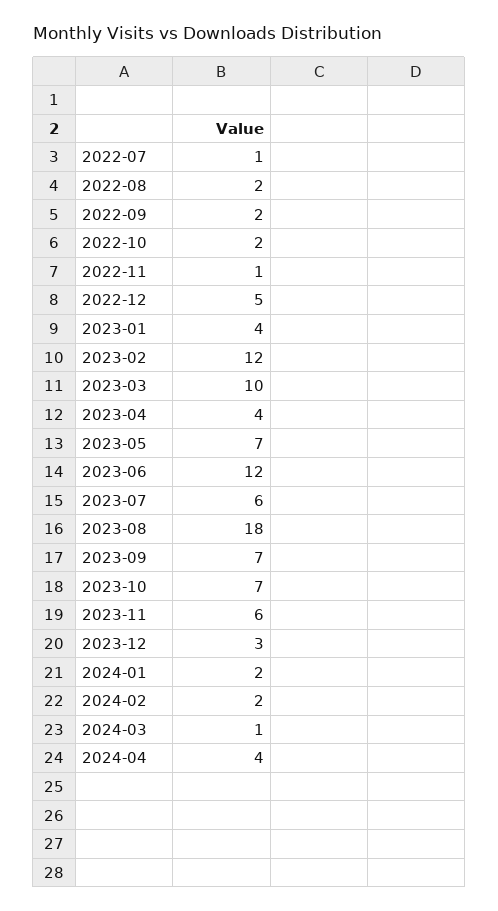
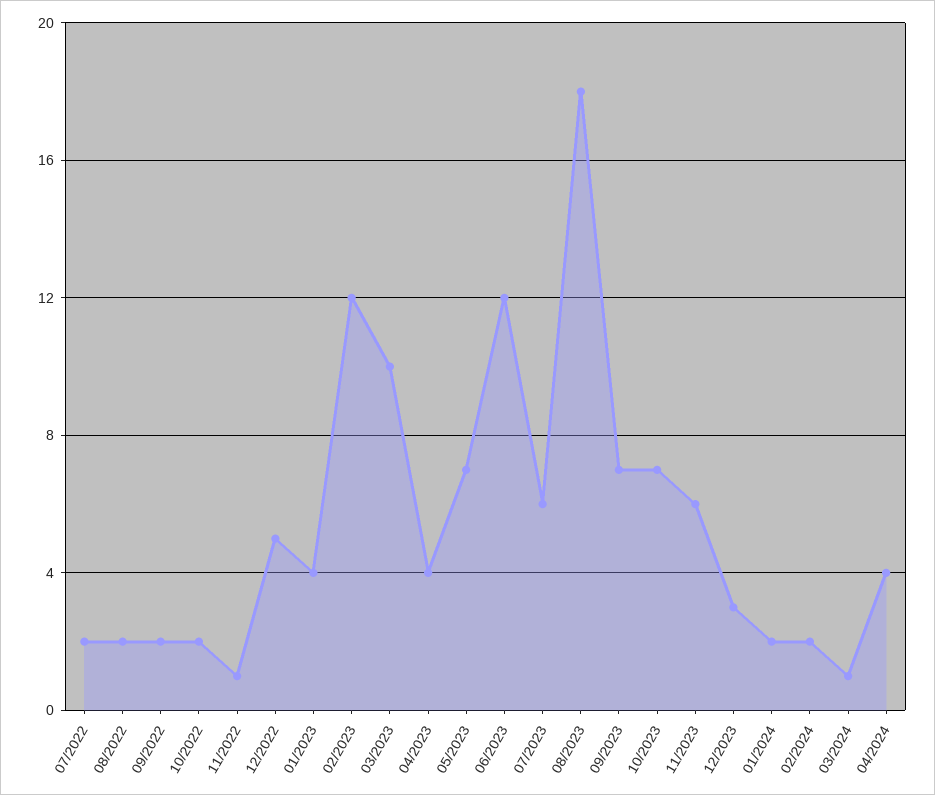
  {
-   "2022-07": 1,
+   "2022-07": 2,
    "2022-08": 2,
    "2022-09": 2,
    "2022-10": 2,
    "2022-11": 1,
    "2022-12": 5,
    "2023-01": 4,
    "2023-02": 12,
    "2023-03": 10,
    "2023-04": 4,
    "2023-05": 7,
    "2023-06": 12,
    "2023-07": 6,
    "2023-08": 18,
    "2023-09": 7,
    "2023-10": 7,
    "2023-11": 6,
    "2023-12": 3,
    "2024-01": 2,
    "2024-02": 2,
    "2024-03": 1,
    "2024-04": 4
  }

